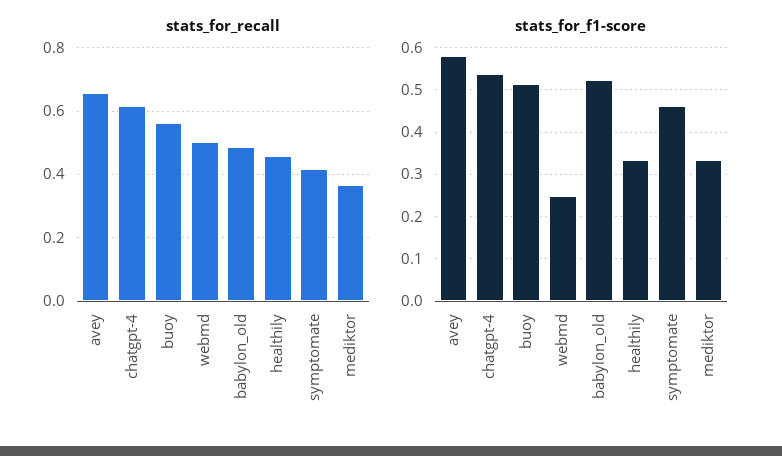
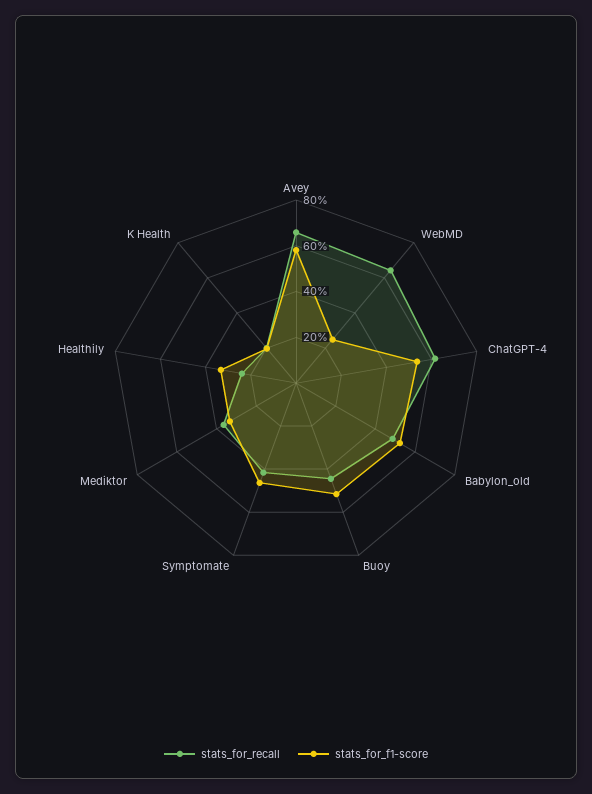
  {
    "stats_for_recall": {
      "avey": 0.66,
      "chatgpt-4": 0.62,
-     "buoy": 0.56,
+     "buoy": 0.45,
-     "webmd": 0.5,
+     "webmd": 0.65,
      "babylon_old": 0.48,
-     "healthily": 0.46,
+     "healthily": 0.25,
      "symptomate": 0.42,
-     "mediktor": 0.36
+     "mediktor": 0.36,
+     "K Health": 0.2
    },
    "stats_for_f1-score": {
      "avey": 0.58,
      "chatgpt-4": 0.54,
      "buoy": 0.52,
      "webmd": 0.24,
      "babylon_old": 0.52,
      "healthily": 0.34,
      "symptomate": 0.46,
-     "mediktor": 0.34
+     "mediktor": 0.34,
+     "K Health": 0.2
    }
  }

